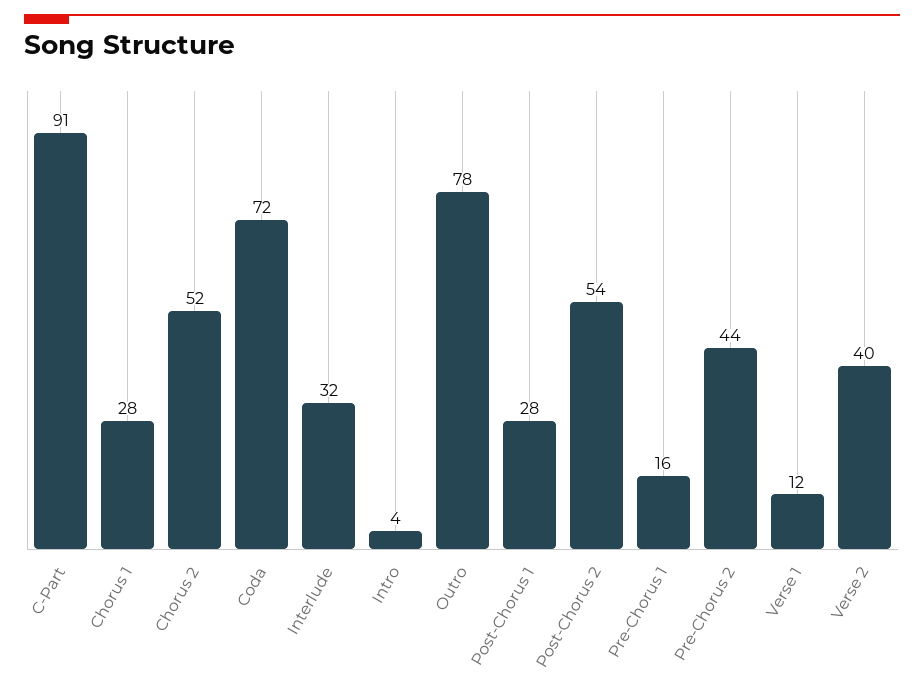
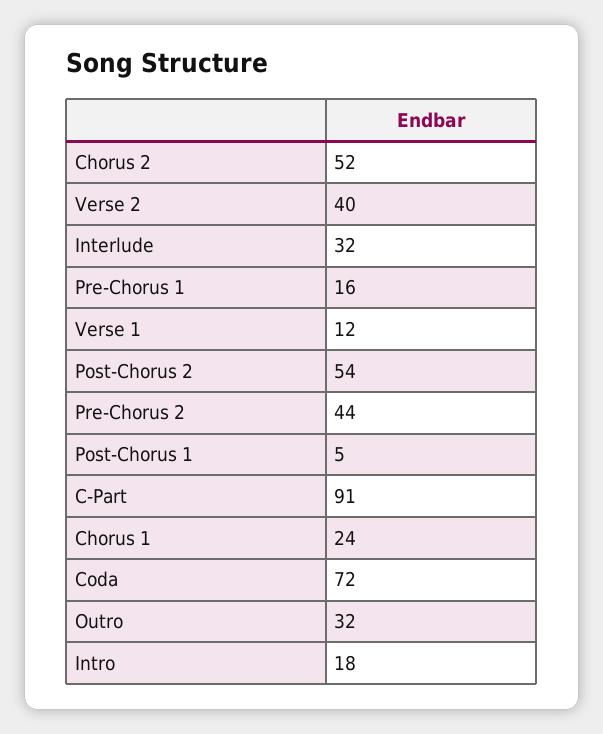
  {
    "C-Part": 91,
-   "Chorus 1": 28,
+   "Chorus 1": 24,
    "Chorus 2": 52,
    "Coda": 72,
    "Interlude": 32,
-   "Intro": 4,
+   "Intro": 18,
-   "Outro": 78,
+   "Outro": 32,
-   "Post-Chorus 1": 28,
+   "Post-Chorus 1": 5,
    "Post-Chorus 2": 54,
    "Pre-Chorus 1": 16,
    "Pre-Chorus 2": 44,
    "Verse 1": 12,
    "Verse 2": 40
  }

